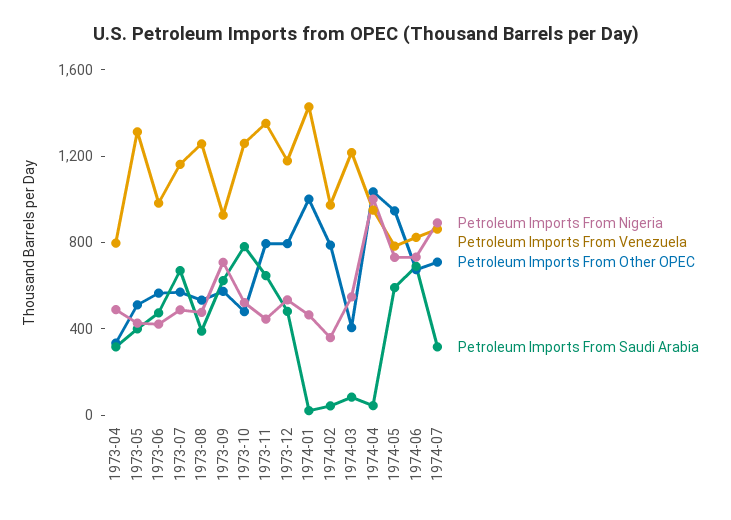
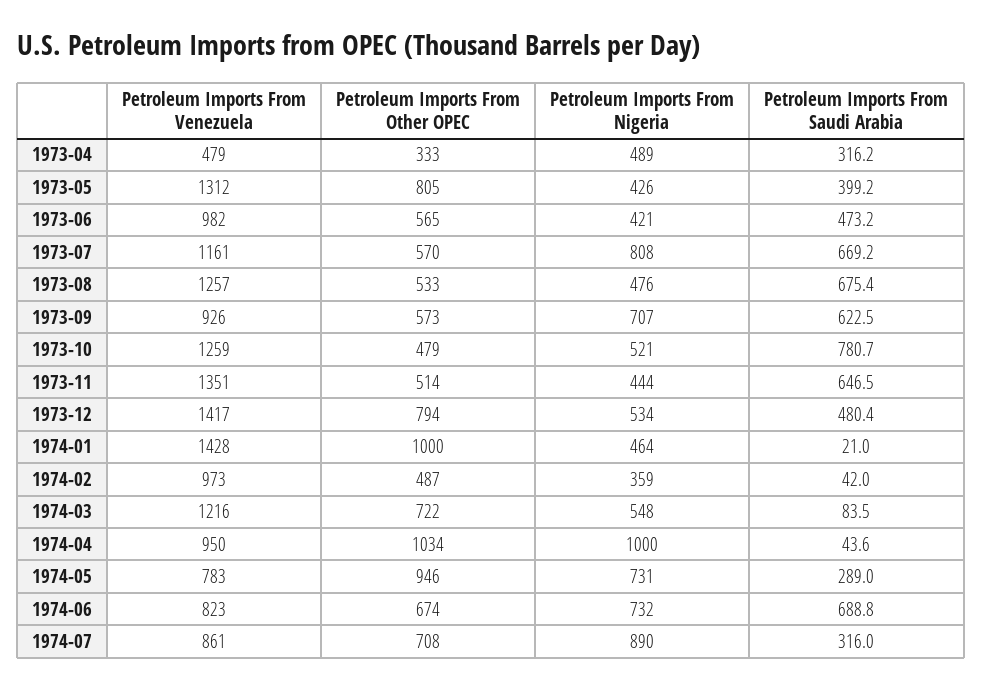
  {
    "Petroleum Imports From Nigeria": {
      "1973-04": 489,
      "1973-05": 426,
      "1973-06": 421,
-     "1973-07": 500,
+     "1973-07": 808,
      "1973-08": 476,
      "1973-09": 707,
      "1973-10": 521,
      "1973-11": 444,
      "1973-12": 534,
      "1974-01": 464,
      "1974-02": 359,
      "1974-03": 548,
      "1974-04": 1000,
      "1974-05": 731,
      "1974-06": 732,
      "1974-07": 890
    },
    "Petroleum Imports From Venezuela": {
-     "1973-04": 800,
+     "1973-04": 479,
      "1973-05": 1312,
      "1973-06": 982,
      "1973-07": 1161,
      "1973-08": 1257,
      "1973-09": 926,
      "1973-10": 1259,
      "1973-11": 1351,
-     "1973-12": 1200,
+     "1973-12": 1417,
      "1974-01": 1428,
      "1974-02": 973,
      "1974-03": 1216,
      "1974-04": 950,
      "1974-05": 783,
      "1974-06": 823,
      "1974-07": 861
    },
    "Petroleum Imports From Other OPEC": {
      "1973-04": 333,
-     "1973-05": 500,
+     "1973-05": 805,
      "1973-06": 565,
      "1973-07": 570,
      "1973-08": 533,
      "1973-09": 573,
      "1973-10": 479,
-     "1973-11": 800,
+     "1973-11": 514,
      "1973-12": 794,
      "1974-01": 1000,
-     "1974-02": 800,
+     "1974-02": 487,
-     "1974-03": 400,
+     "1974-03": 722,
      "1974-04": 1034,
      "1974-05": 946,
      "1974-06": 674,
      "1974-07": 708
    },
    "Petroleum Imports From Saudi Arabia": {
      "1973-04": 316.2,
      "1973-05": 399.2,
      "1973-06": 473.2,
      "1973-07": 669.2,
-     "1973-08": 400,
+     "1973-08": 675.4,
      "1973-09": 622.5,
      "1973-10": 780.7,
      "1973-11": 646.5,
      "1973-12": 480.4,
      "1974-01": 21,
      "1974-02": 42,
      "1974-03": 83.5,
      "1974-04": 43.6,
-     "1974-05": 600,
+     "1974-05": 289,
      "1974-06": 688.8,
      "1974-07": 316
    }
  }

